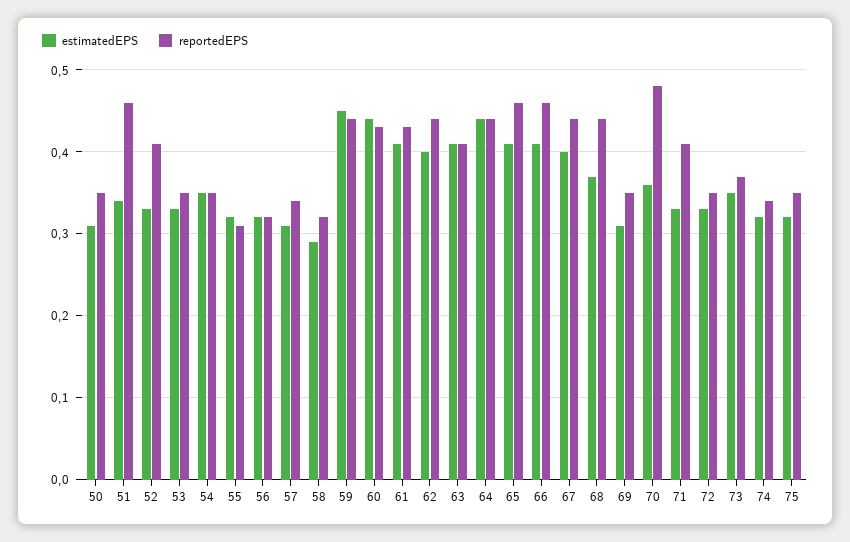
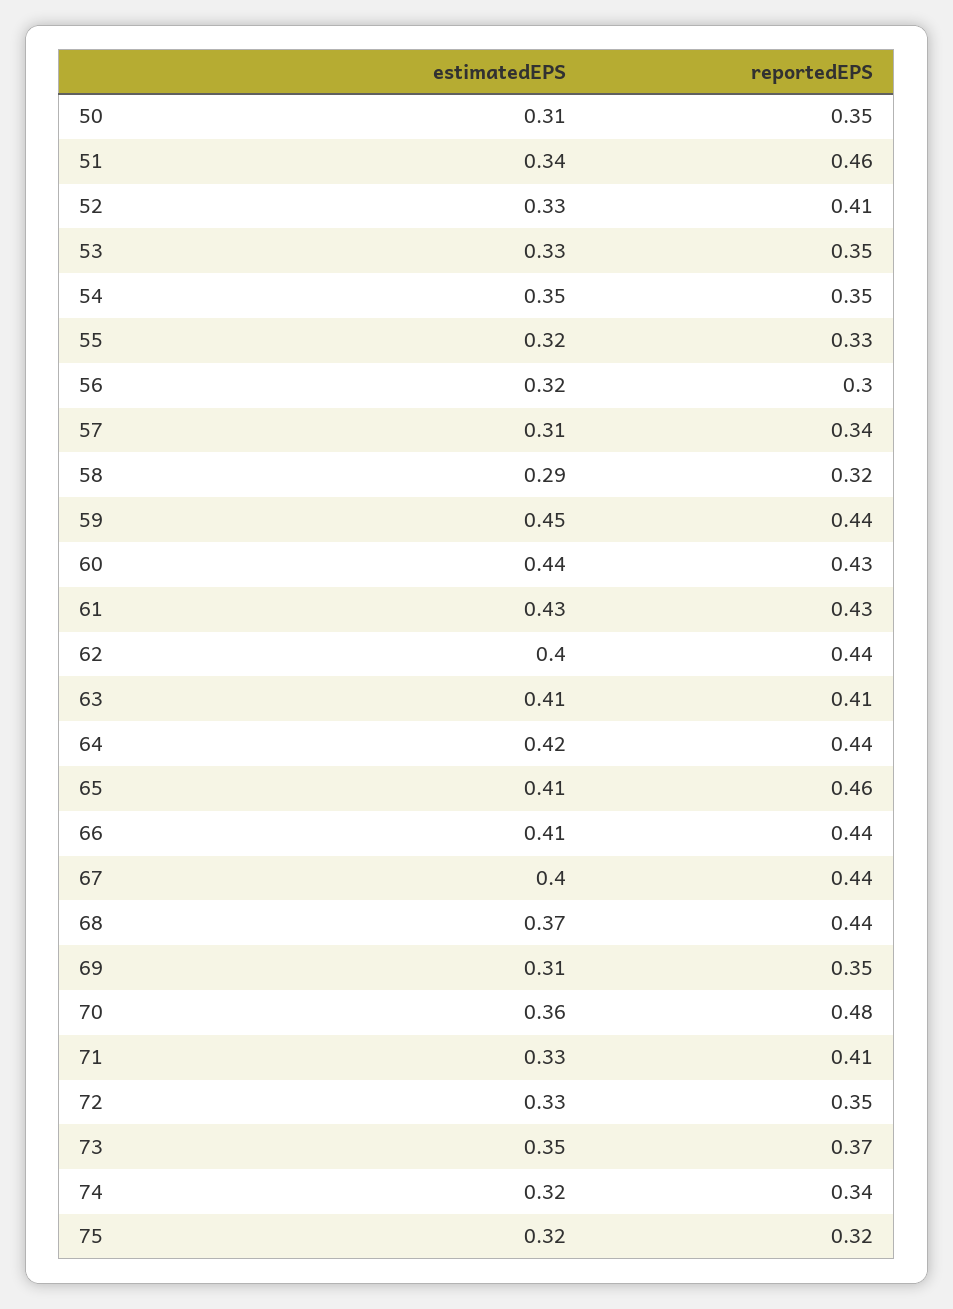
  {
    "estimatedEPS": {
      "50": 0.31,
      "51": 0.34,
      "52": 0.33,
      "53": 0.33,
      "54": 0.35,
      "55": 0.32,
      "56": 0.32,
      "57": 0.31,
      "58": 0.29,
      "59": 0.45,
      "60": 0.44,
-     "61": 0.41,
+     "61": 0.43,
      "62": 0.4,
      "63": 0.41,
-     "64": 0.44,
+     "64": 0.42,
      "65": 0.41,
      "66": 0.41,
      "67": 0.4,
      "68": 0.37,
      "69": 0.31,
      "70": 0.36,
      "71": 0.33,
      "72": 0.33,
      "73": 0.35,
      "74": 0.32,
      "75": 0.32
    },
    "reportedEPS": {
      "50": 0.35,
      "51": 0.46,
      "52": 0.41,
      "53": 0.35,
      "54": 0.35,
-     "55": 0.31,
+     "55": 0.33,
-     "56": 0.32,
+     "56": 0.3,
      "57": 0.34,
      "58": 0.32,
      "59": 0.44,
      "60": 0.43,
      "61": 0.43,
      "62": 0.44,
      "63": 0.41,
      "64": 0.44,
      "65": 0.46,
-     "66": 0.46,
+     "66": 0.44,
      "67": 0.44,
      "68": 0.44,
      "69": 0.35,
      "70": 0.48,
      "71": 0.41,
      "72": 0.35,
      "73": 0.37,
      "74": 0.34,
-     "75": 0.35
+     "75": 0.32
    }
  }

